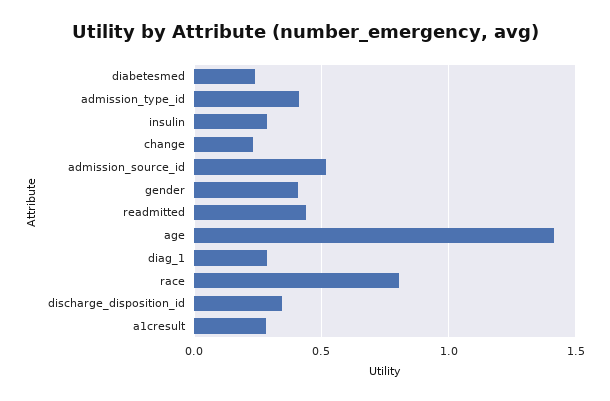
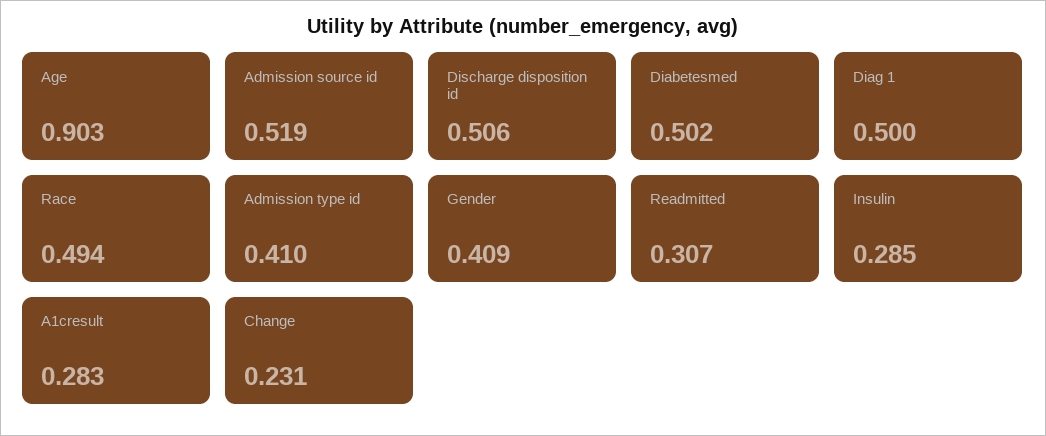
  {
-   "diabetesmed": 0.25,
+   "diabetesmed": 0.502,
    "admission_type_id": 0.41,
    "insulin": 0.285,
    "change": 0.231,
    "admission_source_id": 0.519,
    "gender": 0.409,
-   "readmitted": 0.45,
+   "readmitted": 0.307,
-   "age": 1.4,
+   "age": 0.903,
-   "diag_1": 0.3,
+   "diag_1": 0.5,
-   "race": 0.8,
+   "race": 0.494,
-   "discharge_disposition_id": 0.35,
+   "discharge_disposition_id": 0.506,
    "a1cresult": 0.283
  }

